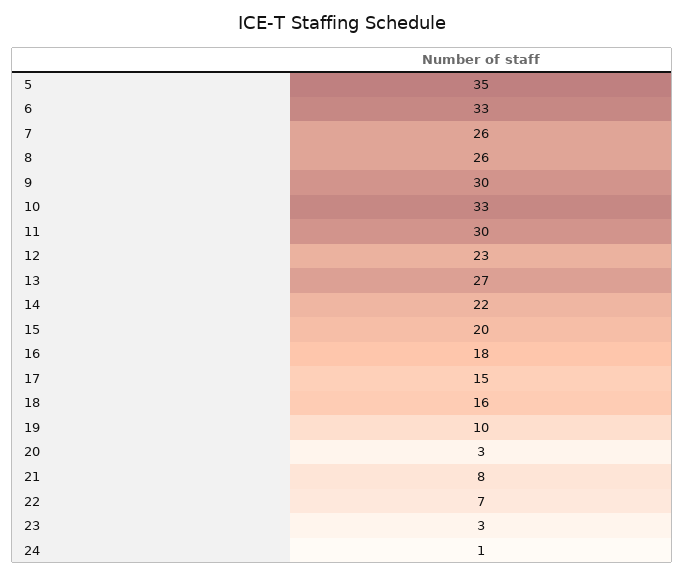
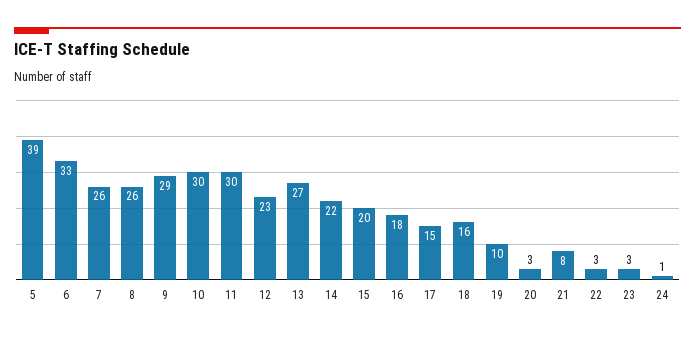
  {
-   "5": 35,
+   "5": 39,
    "6": 33,
    "7": 26,
    "8": 26,
-   "9": 30,
+   "9": 29,
-   "10": 33,
+   "10": 30,
    "11": 30,
    "12": 23,
    "13": 27,
    "14": 22,
    "15": 20,
    "16": 18,
    "17": 15,
    "18": 16,
    "19": 10,
    "20": 3,
    "21": 8,
-   "22": 7,
+   "22": 3,
    "23": 3,
    "24": 1
  }

